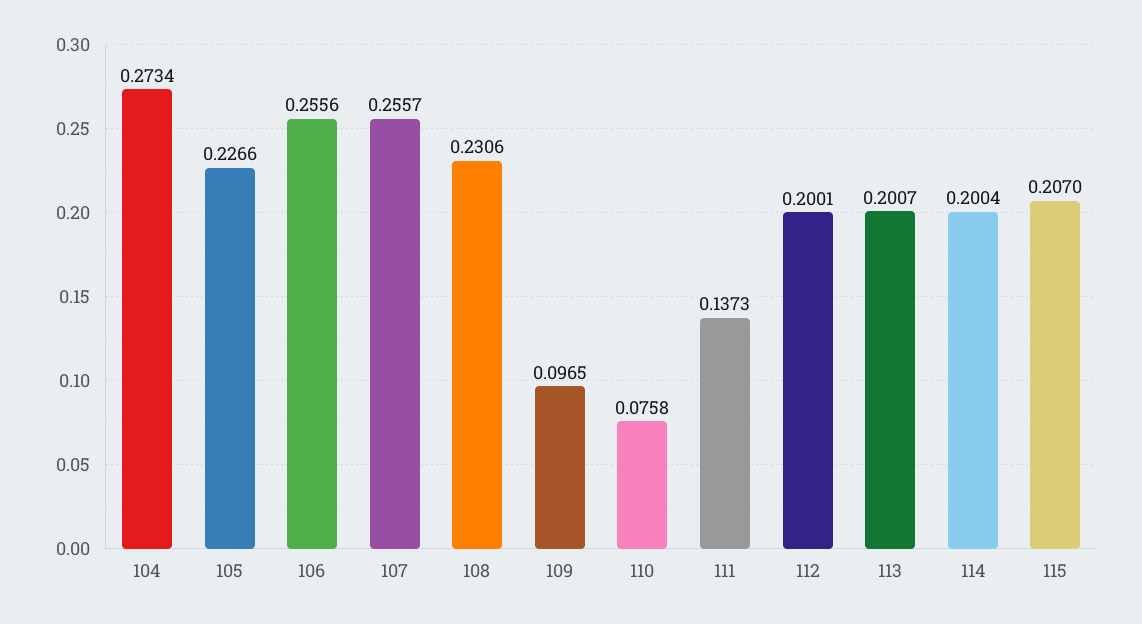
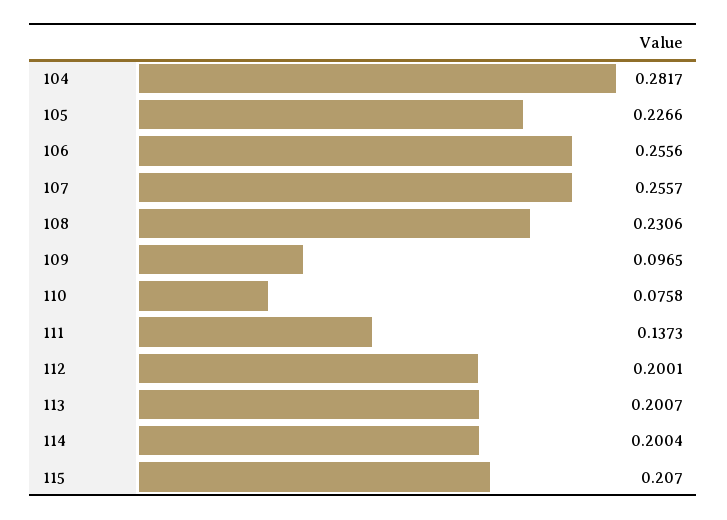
  {
-   "104": 0.2734,
+   "104": 0.2817,
    "105": 0.2266,
    "106": 0.2556,
    "107": 0.2557,
    "108": 0.2306,
    "109": 0.0965,
    "110": 0.0758,
    "111": 0.1373,
    "112": 0.2001,
    "113": 0.2007,
    "114": 0.2004,
    "115": 0.207
  }

